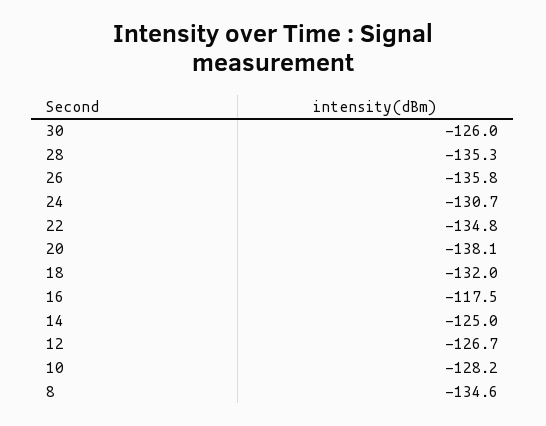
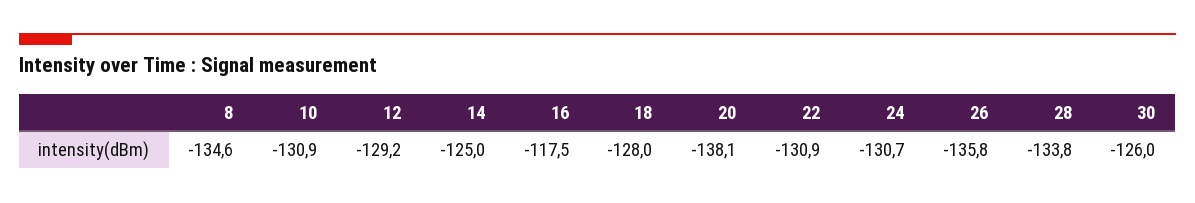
  {
    "30": -126,
-   "28": -135.3,
+   "28": -133.8,
    "26": -135.8,
    "24": -130.7,
-   "22": -134.8,
+   "22": -130.9,
    "20": -138.1,
-   "18": -132,
+   "18": -128,
    "16": -117.5,
    "14": -125,
-   "12": -126.7,
+   "12": -129.2,
-   "10": -128.2,
+   "10": -130.9,
    "8": -134.6
  }

